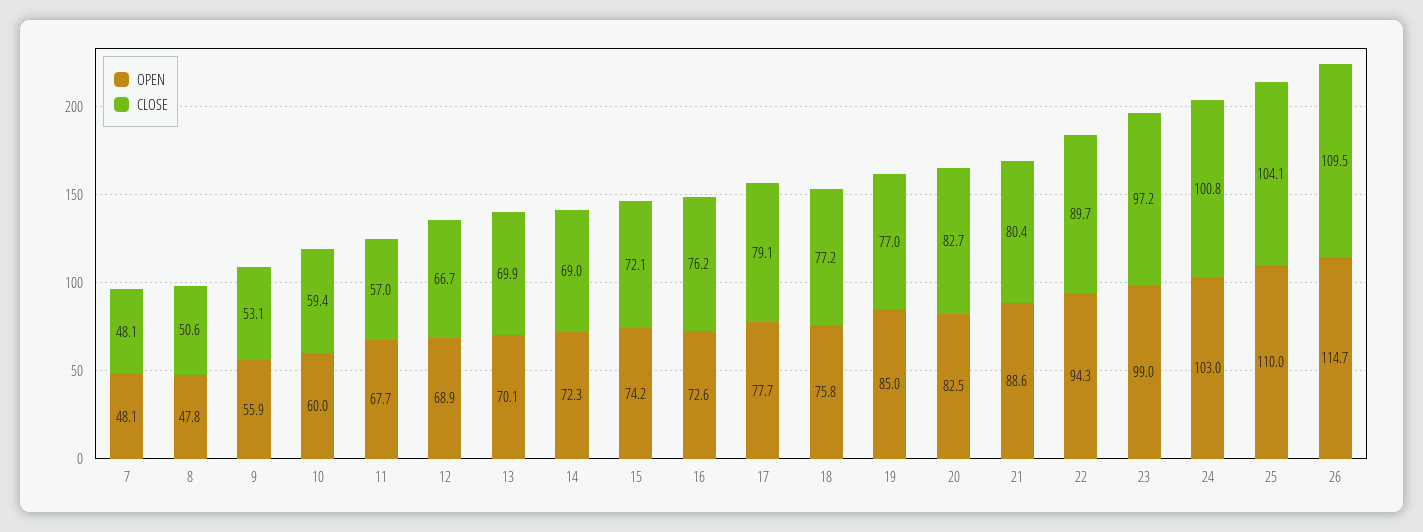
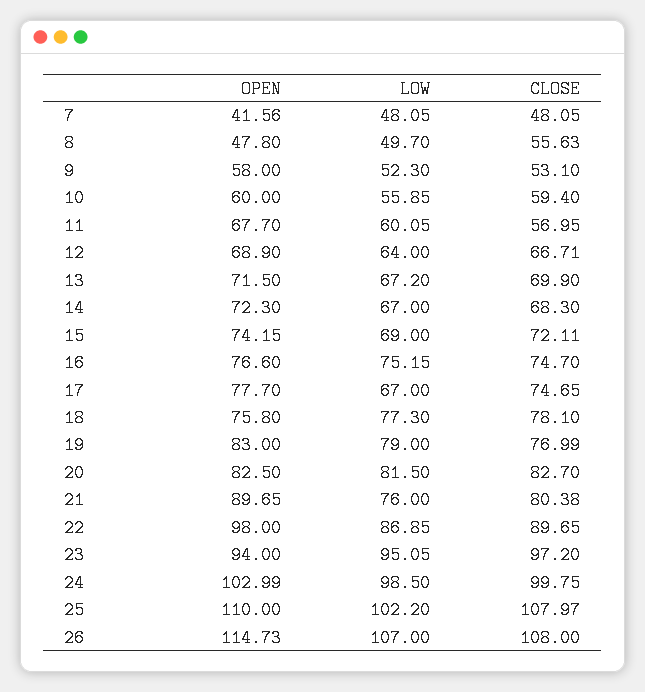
  {
    "OPEN": {
-     "7": 48.1,
+     "7": 41.56,
      "8": 47.8,
-     "9": 55.9,
+     "9": 58,
      "10": 60,
      "11": 67.7,
      "12": 68.9,
-     "13": 70.1,
+     "13": 71.5,
      "14": 72.3,
      "15": 74.15,
-     "16": 72.6,
+     "16": 76.6,
      "17": 77.7,
      "18": 75.8,
-     "19": 85,
+     "19": 83,
      "20": 82.5,
-     "21": 88.6,
+     "21": 89.65,
-     "22": 94.3,
+     "22": 98,
-     "23": 99,
+     "23": 94,
      "24": 102.99,
      "25": 110,
      "26": 114.73
    },
    "CLOSE": {
      "7": 48.05,
-     "8": 50.6,
+     "8": 55.63,
      "9": 53.1,
      "10": 59.4,
      "11": 56.95,
      "12": 66.71,
      "13": 69.9,
-     "14": 69,
+     "14": 68.3,
      "15": 72.11,
-     "16": 76.2,
+     "16": 74.7,
-     "17": 79.1,
+     "17": 74.65,
-     "18": 77.2,
+     "18": 78.1,
      "19": 76.99,
      "20": 82.7,
      "21": 80.38,
      "22": 89.65,
      "23": 97.2,
-     "24": 100.8,
+     "24": 99.75,
-     "25": 104.1,
+     "25": 107.97,
-     "26": 109.5
+     "26": 108
-   }
+   },
+   "LOW": {
+     "7": 48.05,
+     "8": 49.7,
+     "9": 52.3,
+     "10": 55.85,
+     "11": 60.05,
+     "12": 64,
+     "13": 67.2,
+     "14": 67,
+     "15": 69,
+     "16": 75.15,
+     "17": 67,
+     "18": 77.3,
+     "19": 79,
+     "20": 81.5,
+     "21": 76,
+     "22": 86.85,
+     "23": 95.05,
+     "24": 98.5,
+     "25": 102.2,
+     "26": 107
+   }
  }

